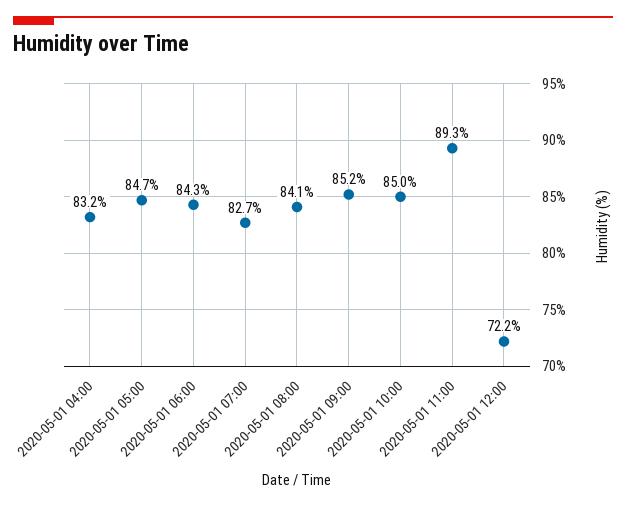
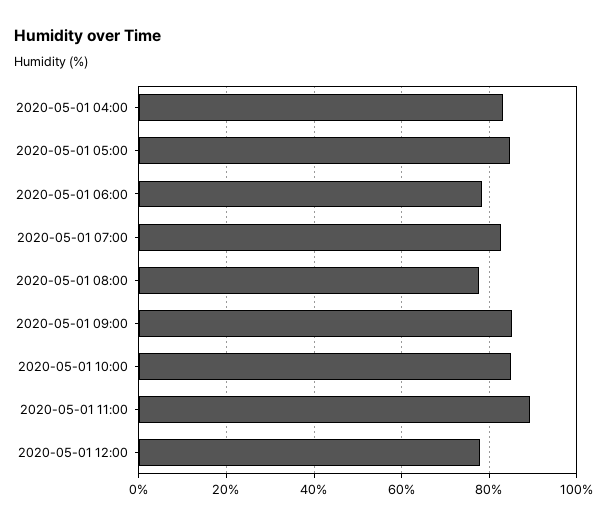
  {
    "2020-05-01 04:00": 83.2,
    "2020-05-01 05:00": 84.7,
-   "2020-05-01 06:00": 84.3,
+   "2020-05-01 06:00": 78,
    "2020-05-01 07:00": 82.7,
-   "2020-05-01 08:00": 84.1,
+   "2020-05-01 08:00": 78,
    "2020-05-01 09:00": 85.2,
    "2020-05-01 10:00": 85,
    "2020-05-01 11:00": 89.3,
-   "2020-05-01 12:00": 72.2
+   "2020-05-01 12:00": 78
  }

